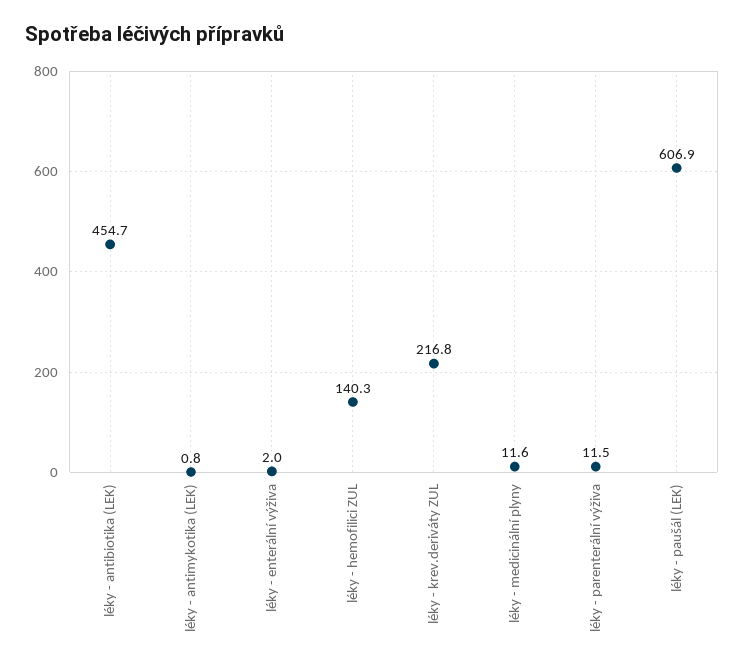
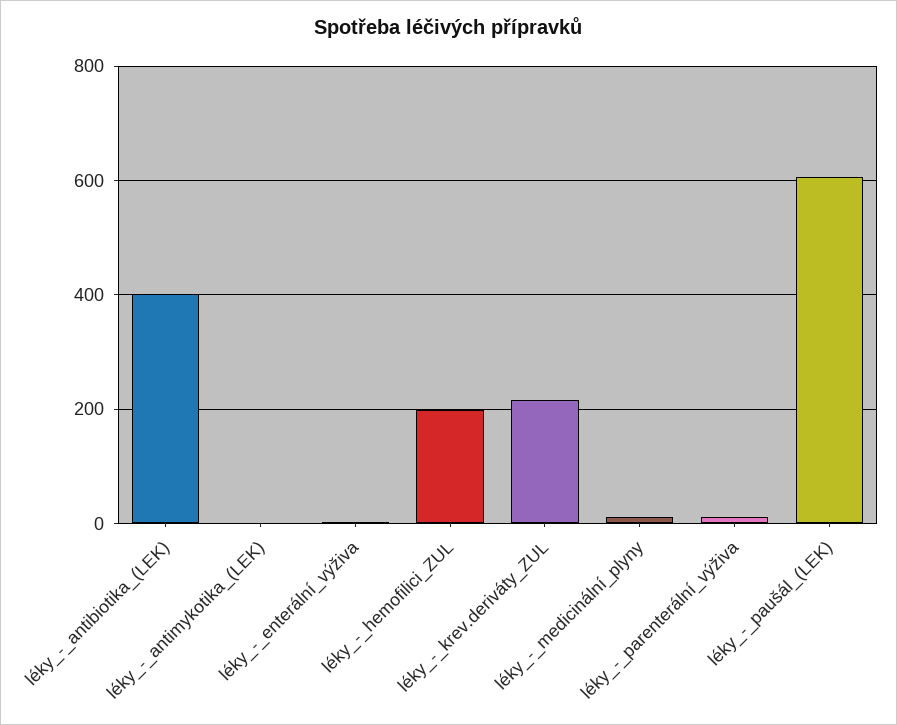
  {
-   "léky - antibiotika (LEK)": 454.7,
+   "léky - antibiotika (LEK)": 400,
    "léky - antimykotika (LEK)": 0.8,
    "léky - enterální výživa": 2,
-   "léky - hemofilici ZUL": 140.3,
+   "léky - hemofilici ZUL": 200,
    "léky - krev.deriváty ZUL": 216.8,
    "léky - medicinální plyny": 11.6,
    "léky - parenterální výživa": 11.5,
    "léky - paušál (LEK)": 606.9
  }

